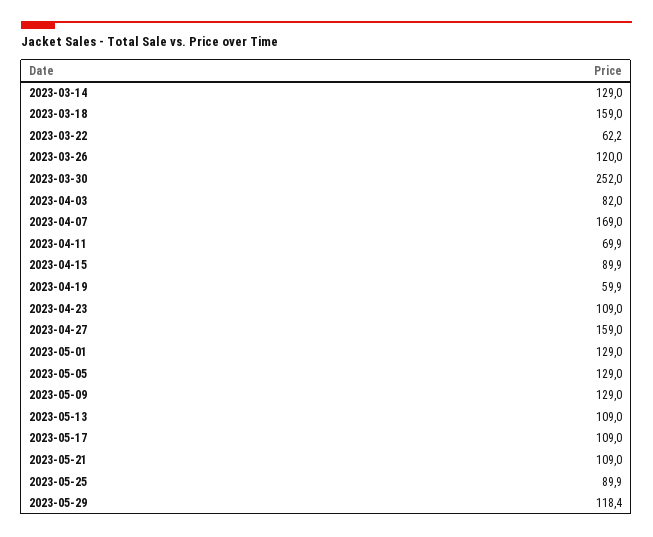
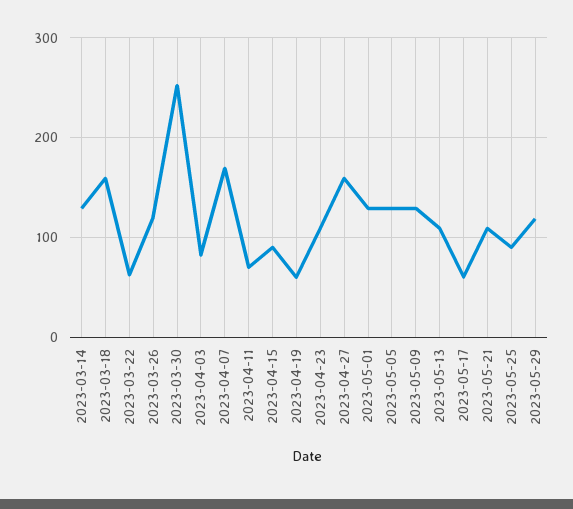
  {
    "2023-03-14": 129,
    "2023-03-18": 159,
    "2023-03-22": 62.2,
    "2023-03-26": 120,
    "2023-03-30": 252,
    "2023-04-03": 82,
    "2023-04-07": 169,
    "2023-04-11": 69.9,
    "2023-04-15": 89.9,
    "2023-04-19": 59.9,
    "2023-04-23": 109,
    "2023-04-27": 159,
    "2023-05-01": 129,
    "2023-05-05": 129,
    "2023-05-09": 129,
    "2023-05-13": 109,
-   "2023-05-17": 109,
+   "2023-05-17": 60,
    "2023-05-21": 109,
    "2023-05-25": 89.9,
    "2023-05-29": 118.4
  }

